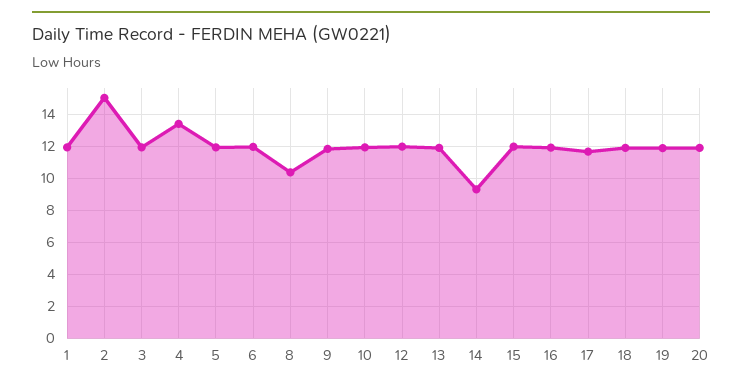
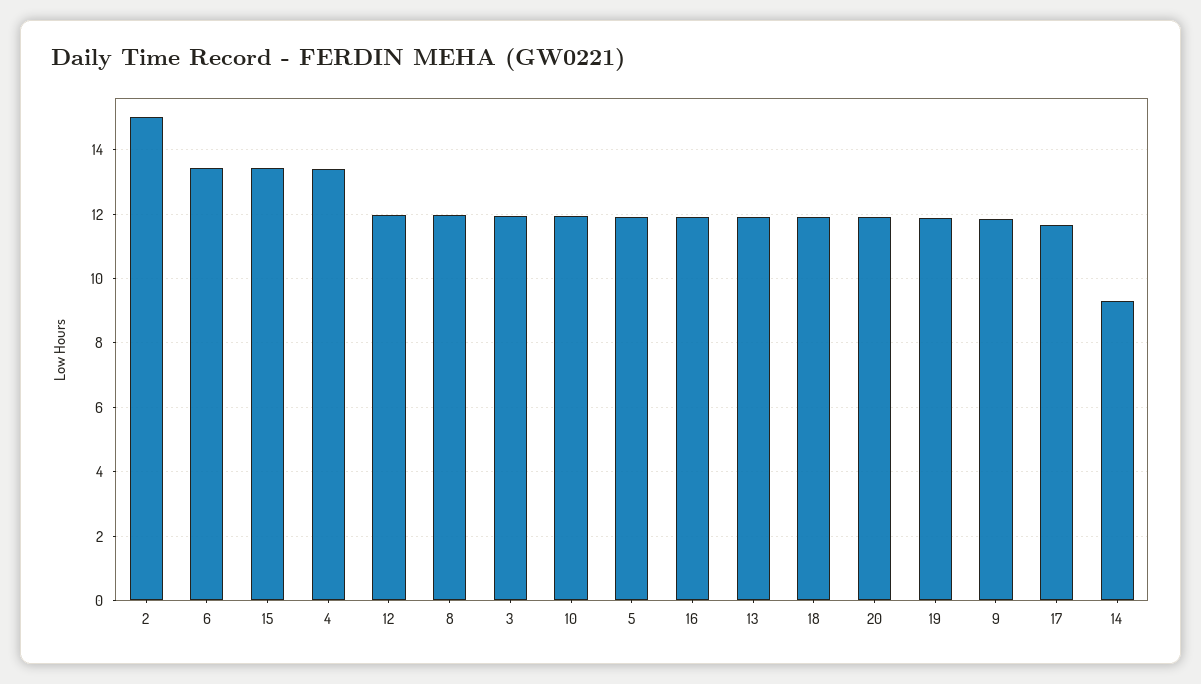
  {
-   "1": 12,
    "2": 15,
    "3": 12,
    "4": 13.4,
    "5": 12,
-   "6": 12,
+   "6": 13.4,
-   "8": 10.5,
+   "8": 12,
    "9": 11.8,
    "10": 12,
    "12": 12,
    "13": 12,
    "14": 9.4,
-   "15": 12,
+   "15": 13.4,
    "16": 12,
    "17": 11.6,
    "18": 12,
    "19": 11.8,
    "20": 12
  }

